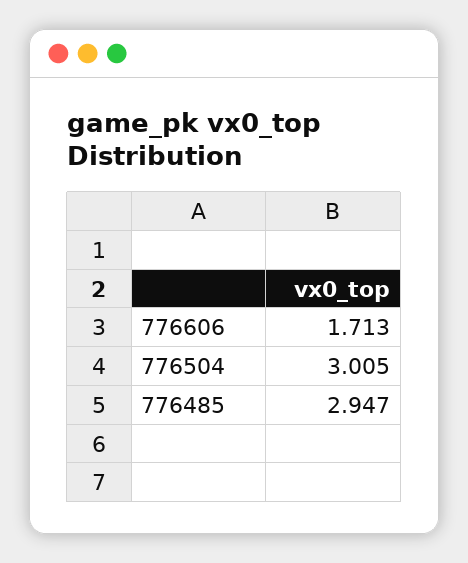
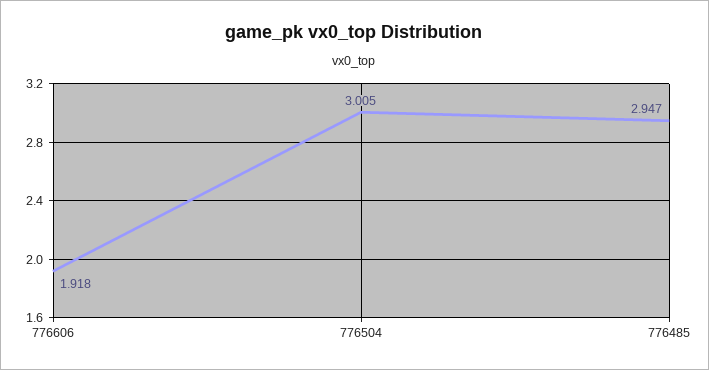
  {
-   "776606": 1.713,
+   "776606": 1.918,
    "776504": 3.005,
    "776485": 2.947
  }

